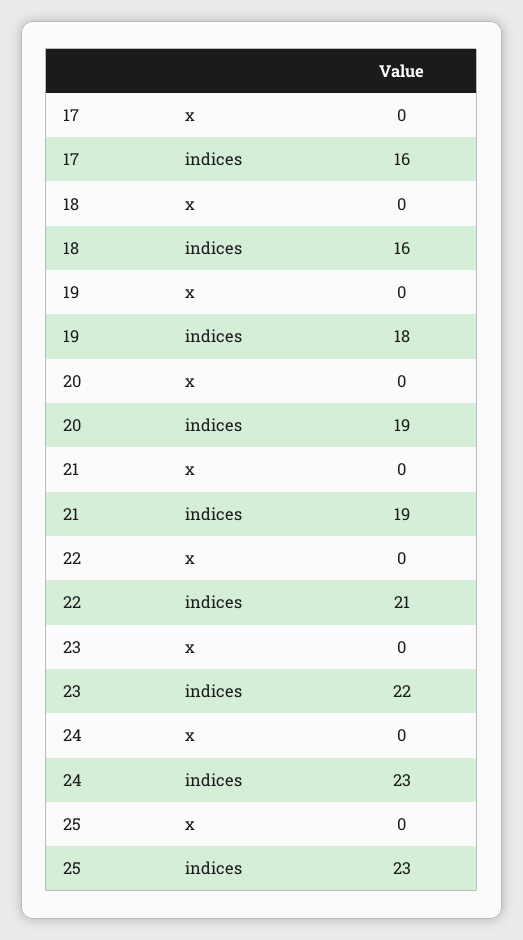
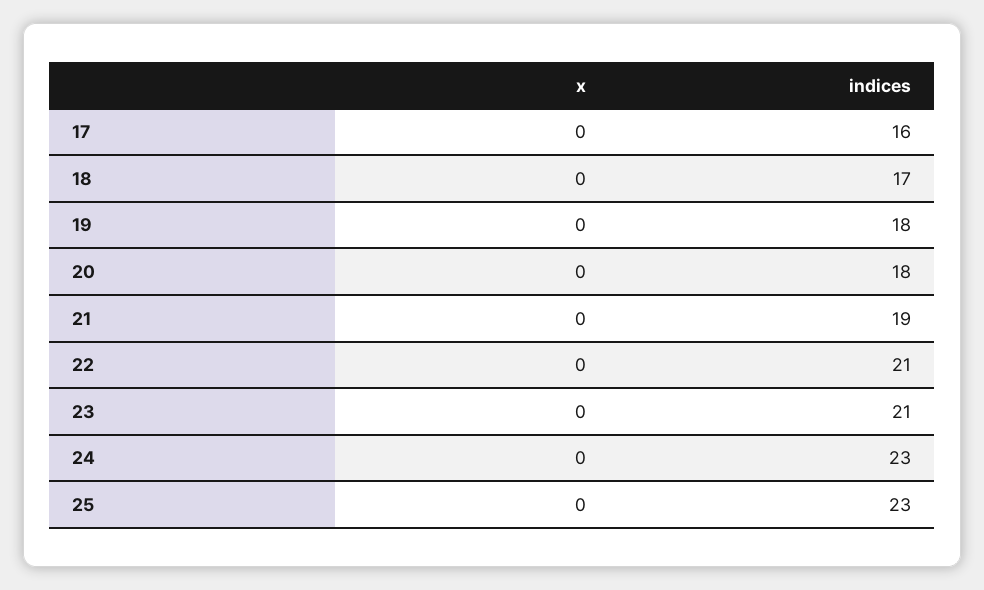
  {
    "17": {
      "x": 0,
      "indices": 16
    },
    "18": {
      "x": 0,
-     "indices": 16
+     "indices": 17
    },
    "19": {
      "x": 0,
      "indices": 18
    },
    "20": {
      "x": 0,
-     "indices": 19
+     "indices": 18
    },
    "21": {
      "x": 0,
      "indices": 19
    },
    "22": {
      "x": 0,
      "indices": 21
    },
    "23": {
      "x": 0,
-     "indices": 22
+     "indices": 21
    },
    "24": {
      "x": 0,
      "indices": 23
    },
    "25": {
      "x": 0,
      "indices": 23
    }
  }

